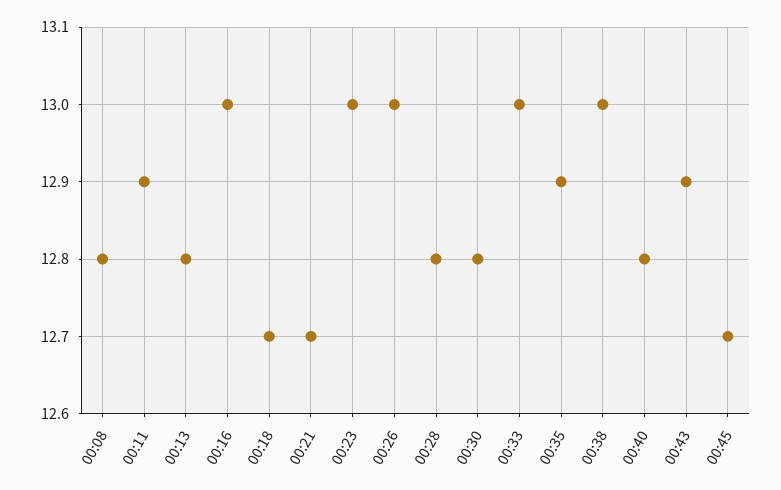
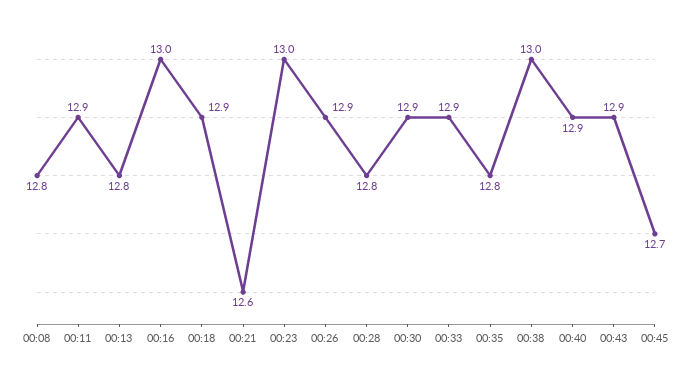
  {
    "00:08": 12.8,
    "00:11": 12.9,
    "00:13": 12.8,
    "00:16": 13,
-   "00:18": 12.7,
+   "00:18": 12.9,
-   "00:21": 12.7,
+   "00:21": 12.6,
    "00:23": 13,
-   "00:26": 13,
+   "00:26": 12.9,
    "00:28": 12.8,
-   "00:30": 12.8,
+   "00:30": 12.9,
-   "00:33": 13,
+   "00:33": 12.9,
-   "00:35": 12.9,
+   "00:35": 12.8,
    "00:38": 13,
-   "00:40": 12.8,
+   "00:40": 12.9,
    "00:43": 12.9,
    "00:45": 12.7
  }

